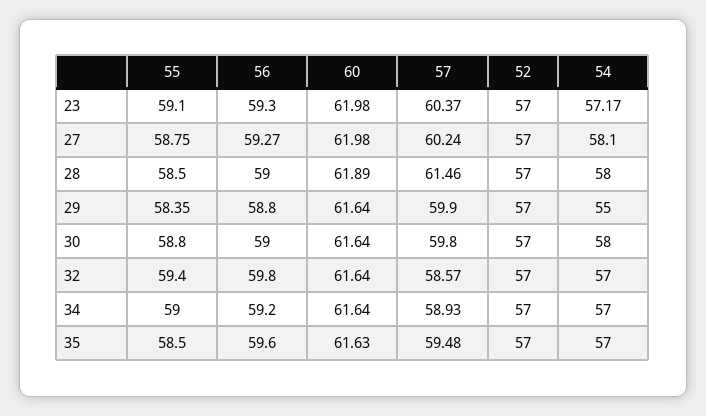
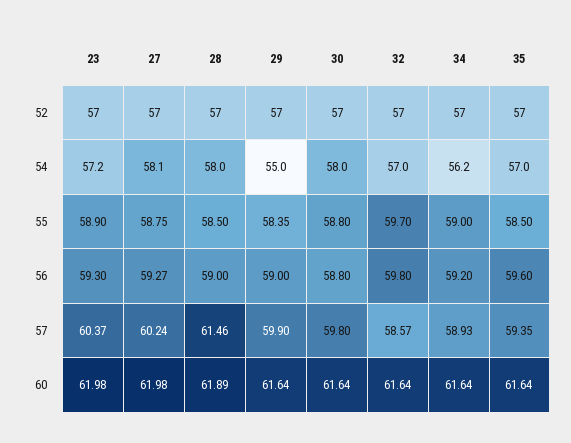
  {
    "55": {
-     "23": 59.1,
+     "23": 58.9,
      "27": 58.75,
      "28": 58.5,
      "29": 58.35,
      "30": 58.8,
-     "32": 59.4,
+     "32": 59.7,
      "34": 59,
      "35": 58.5
    },
    "56": {
      "23": 59.3,
      "27": 59.27,
      "28": 59,
-     "29": 58.8,
+     "29": 59,
-     "30": 59,
+     "30": 58.8,
      "32": 59.8,
      "34": 59.2,
      "35": 59.6
    },
    "60": {
      "23": 61.98,
      "27": 61.98,
      "28": 61.89,
      "29": 61.64,
      "30": 61.64,
      "32": 61.64,
      "34": 61.64,
-     "35": 61.63
+     "35": 61.64
    },
    "57": {
      "23": 60.37,
      "27": 60.24,
      "28": 61.46,
      "29": 59.9,
      "30": 59.8,
      "32": 58.57,
      "34": 58.93,
-     "35": 59.48
+     "35": 59.35
    },
    "52": {
      "23": 57,
      "27": 57,
      "28": 57,
      "29": 57,
      "30": 57,
      "32": 57,
      "34": 57,
      "35": 57
    },
    "54": {
      "23": 57.17,
      "27": 58.1,
      "28": 58,
      "29": 55,
      "30": 58,
      "32": 57,
-     "34": 57,
+     "34": 56.2,
      "35": 57
    }
  }

